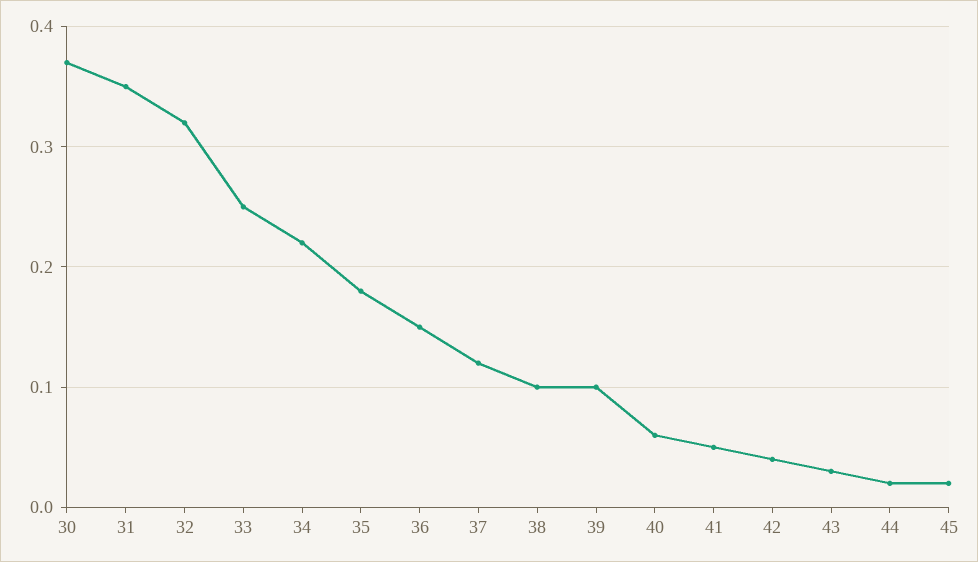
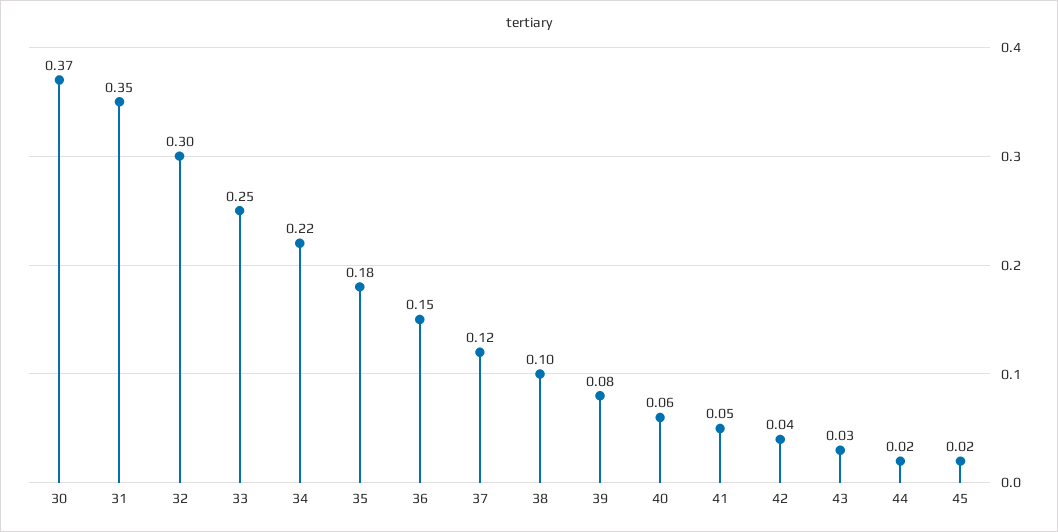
  {
    "30": 0.37,
    "31": 0.35,
-   "32": 0.32,
+   "32": 0.3,
    "33": 0.25,
    "34": 0.22,
    "35": 0.18,
    "36": 0.15,
    "37": 0.12,
    "38": 0.1,
-   "39": 0.1,
+   "39": 0.08,
    "40": 0.06,
    "41": 0.05,
    "42": 0.04,
    "43": 0.03,
    "44": 0.02,
    "45": 0.02
  }

